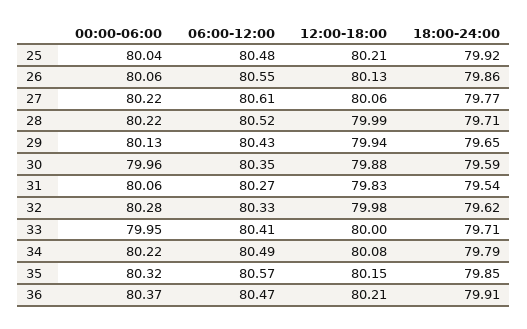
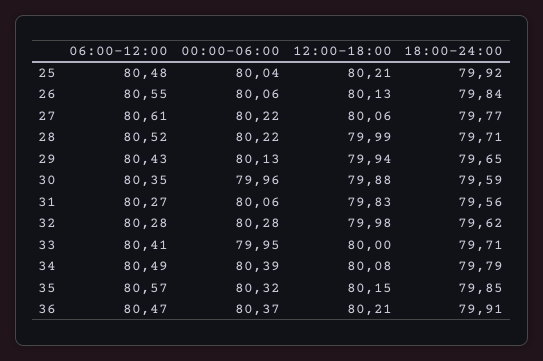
  {
    "00:00-06:00": {
      "25": 80.04,
      "26": 80.06,
      "27": 80.22,
      "28": 80.22,
      "29": 80.13,
      "30": 79.96,
      "31": 80.06,
      "32": 80.28,
      "33": 79.95,
-     "34": 80.22,
+     "34": 80.39,
      "35": 80.32,
      "36": 80.37
    },
    "06:00-12:00": {
      "25": 80.48,
      "26": 80.55,
      "27": 80.61,
      "28": 80.52,
      "29": 80.43,
      "30": 80.35,
      "31": 80.27,
-     "32": 80.33,
+     "32": 80.28,
      "33": 80.41,
      "34": 80.49,
      "35": 80.57,
      "36": 80.47
    },
    "12:00-18:00": {
      "25": 80.21,
      "26": 80.13,
      "27": 80.06,
      "28": 79.99,
      "29": 79.94,
      "30": 79.88,
      "31": 79.83,
      "32": 79.98,
      "33": 80,
      "34": 80.08,
      "35": 80.15,
      "36": 80.21
    },
    "18:00-24:00": {
      "25": 79.92,
-     "26": 79.86,
+     "26": 79.84,
      "27": 79.77,
      "28": 79.71,
      "29": 79.65,
      "30": 79.59,
-     "31": 79.54,
+     "31": 79.56,
      "32": 79.62,
      "33": 79.71,
      "34": 79.79,
      "35": 79.85,
      "36": 79.91
    }
  }

